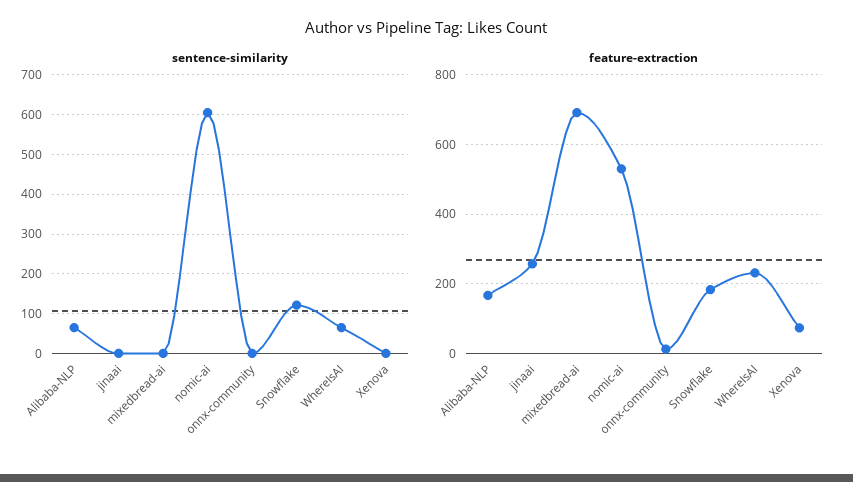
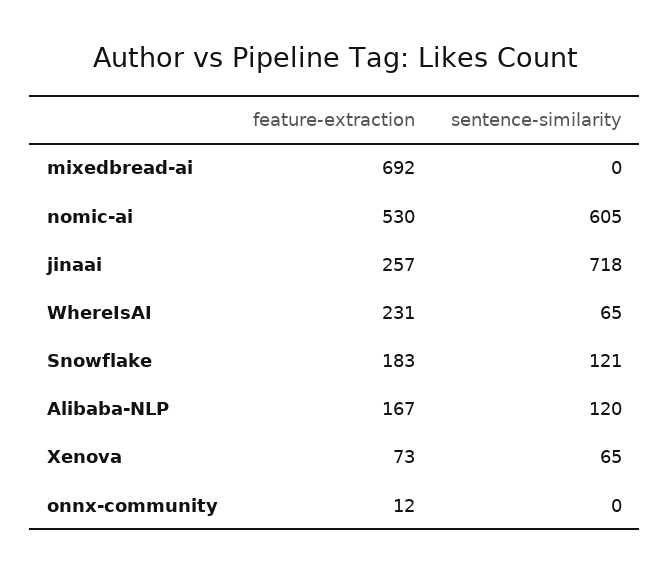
  {
    "sentence-similarity": {
-     "Alibaba-NLP": 60,
+     "Alibaba-NLP": 120,
-     "jinaai": 0,
+     "jinaai": 718,
      "mixedbread-ai": 0,
      "nomic-ai": 605,
      "onnx-community": 0,
      "Snowflake": 121,
      "WhereIsAI": 65,
-     "Xenova": 0
+     "Xenova": 65
    },
    "feature-extraction": {
      "Alibaba-NLP": 167,
      "jinaai": 257,
      "mixedbread-ai": 692,
      "nomic-ai": 530,
      "onnx-community": 12,
      "Snowflake": 183,
      "WhereIsAI": 231,
      "Xenova": 73
    }
  }

